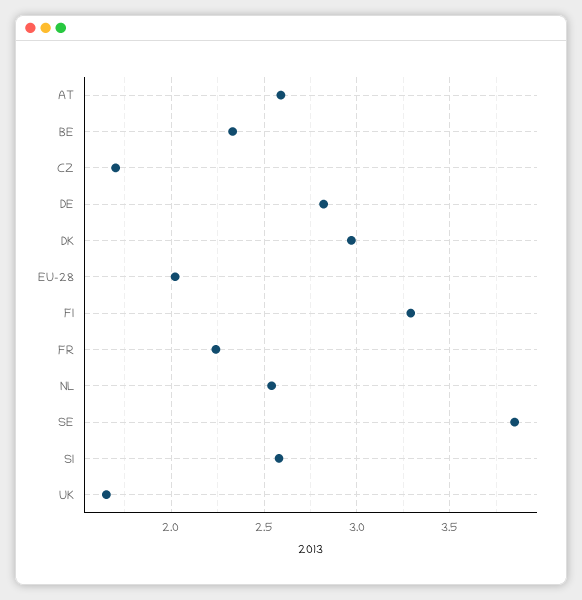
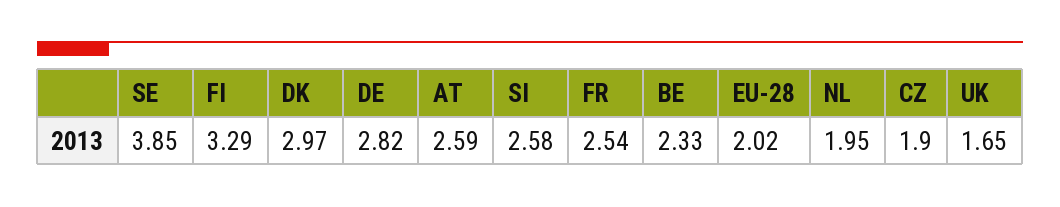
  {
    "AT": 2.59,
    "BE": 2.33,
-   "CZ": 1.7,
+   "CZ": 1.9,
    "DE": 2.82,
    "DK": 2.97,
    "EU-28": 2.02,
    "FI": 3.29,
-   "FR": 2.25,
+   "FR": 2.54,
-   "NL": 2.55,
+   "NL": 1.95,
    "SE": 3.85,
    "SI": 2.58,
    "UK": 1.65
  }

